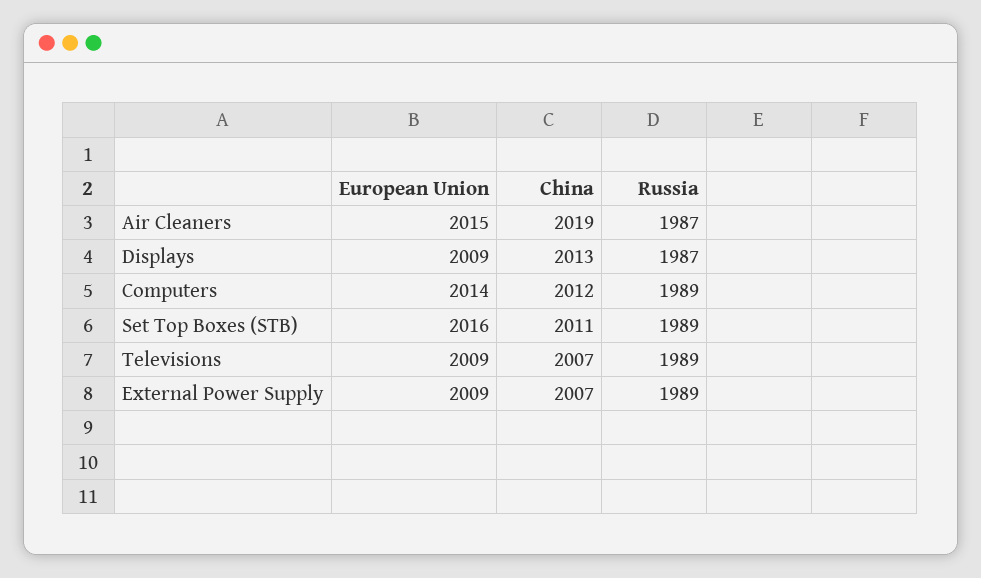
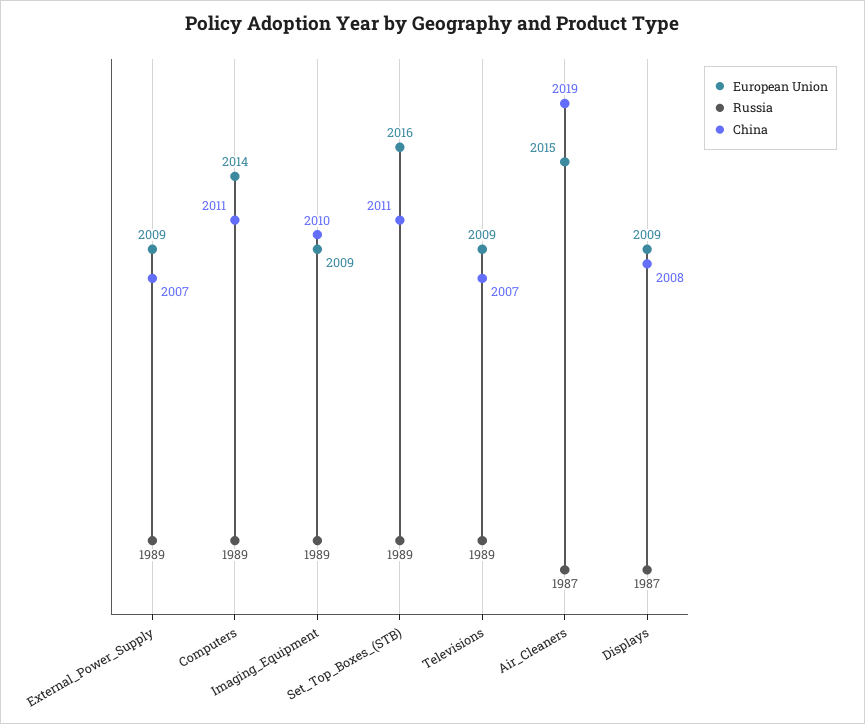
  {
    "European Union": {
      "Air Cleaners": 2015,
      "Displays": 2009,
      "Computers": 2014,
      "Set Top Boxes (STB)": 2016,
      "Televisions": 2009,
-     "External Power Supply": 2009
+     "External Power Supply": 2009,
+     "Imaging_Equipment": 2009
    },
    "China": {
      "Air Cleaners": 2019,
-     "Displays": 2013,
+     "Displays": 2008,
-     "Computers": 2012,
+     "Computers": 2011,
      "Set Top Boxes (STB)": 2011,
      "Televisions": 2007,
-     "External Power Supply": 2007
+     "External Power Supply": 2007,
+     "Imaging_Equipment": 2010
    },
    "Russia": {
      "Air Cleaners": 1987,
      "Displays": 1987,
      "Computers": 1989,
      "Set Top Boxes (STB)": 1989,
      "Televisions": 1989,
-     "External Power Supply": 1989
+     "External Power Supply": 1989,
+     "Imaging_Equipment": 1989
    }
  }

